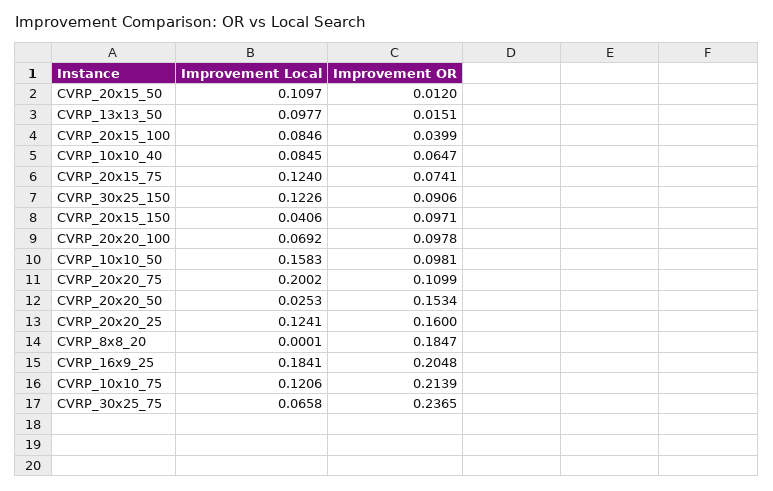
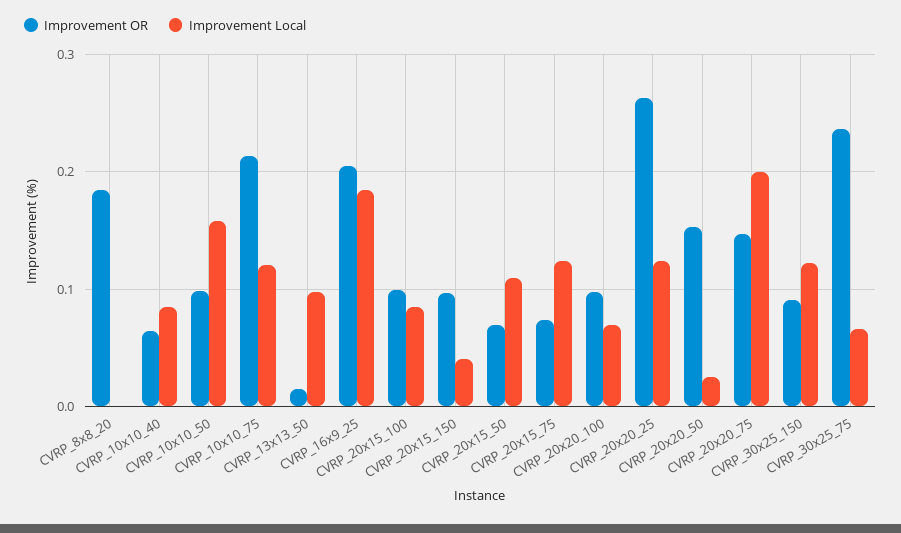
  {
    "Improvement Local": {
      "CVRP_20x15_50": 0.1097,
      "CVRP_13x13_50": 0.0977,
      "CVRP_20x15_100": 0.0846,
      "CVRP_10x10_40": 0.0845,
      "CVRP_20x15_75": 0.124,
      "CVRP_30x25_150": 0.1226,
      "CVRP_20x15_150": 0.0406,
      "CVRP_20x20_100": 0.0692,
      "CVRP_10x10_50": 0.1583,
      "CVRP_20x20_75": 0.2002,
      "CVRP_20x20_50": 0.0253,
      "CVRP_20x20_25": 0.1241,
      "CVRP_8x8_20": 0.0001,
      "CVRP_16x9_25": 0.1841,
      "CVRP_10x10_75": 0.1206,
      "CVRP_30x25_75": 0.0658
    },
    "Improvement OR": {
-     "CVRP_20x15_50": 0.012,
+     "CVRP_20x15_50": 0.07,
      "CVRP_13x13_50": 0.0151,
-     "CVRP_20x15_100": 0.0399,
+     "CVRP_20x15_100": 0.1,
      "CVRP_10x10_40": 0.0647,
      "CVRP_20x15_75": 0.0741,
      "CVRP_30x25_150": 0.0906,
      "CVRP_20x15_150": 0.0971,
      "CVRP_20x20_100": 0.0978,
      "CVRP_10x10_50": 0.0981,
-     "CVRP_20x20_75": 0.1099,
+     "CVRP_20x20_75": 0.15,
      "CVRP_20x20_50": 0.1534,
-     "CVRP_20x20_25": 0.16,
+     "CVRP_20x20_25": 0.26,
      "CVRP_8x8_20": 0.1847,
      "CVRP_16x9_25": 0.2048,
      "CVRP_10x10_75": 0.2139,
      "CVRP_30x25_75": 0.2365
    }
  }

